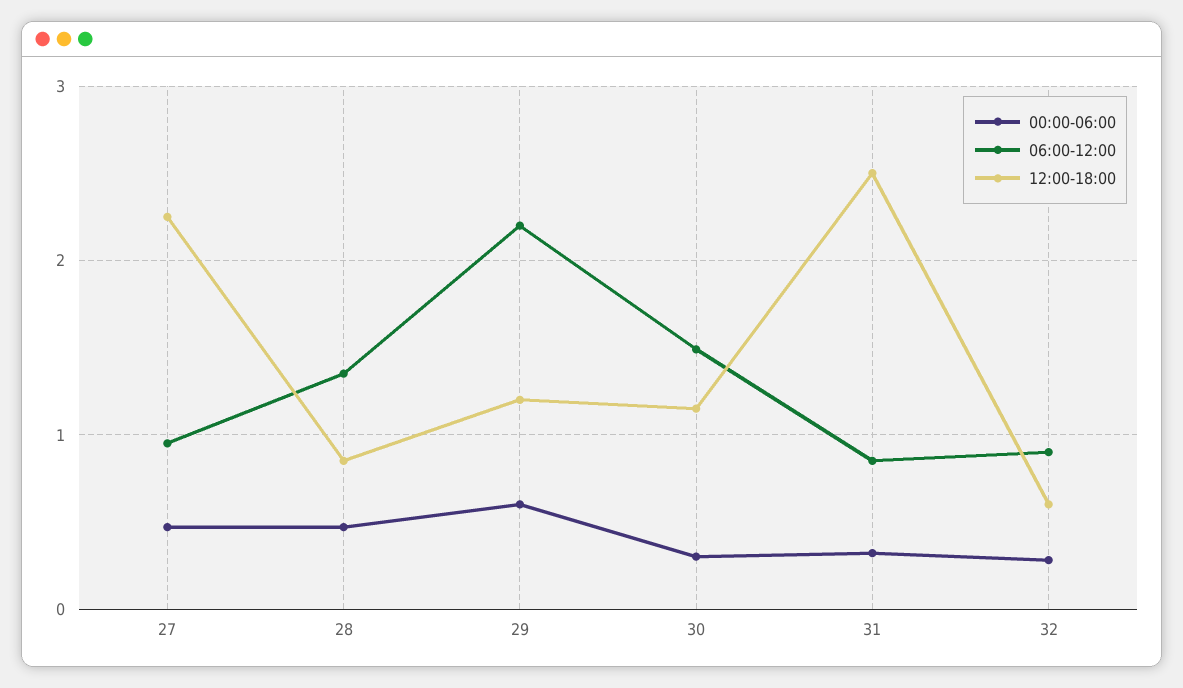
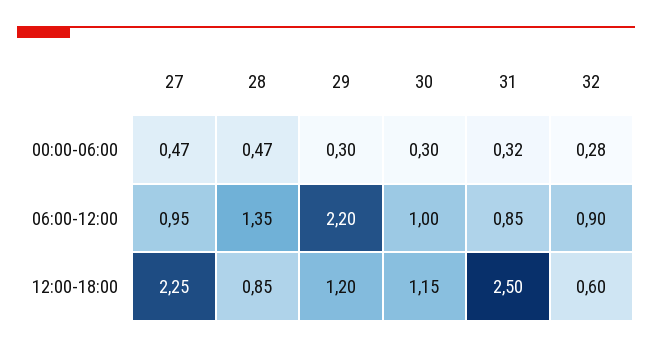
  {
    "00:00-06:00": {
      "27": 0.47,
      "28": 0.47,
-     "29": 0.6,
+     "29": 0.3,
      "30": 0.3,
      "31": 0.32,
      "32": 0.28
    },
    "06:00-12:00": {
      "27": 0.95,
      "28": 1.35,
      "29": 2.2,
-     "30": 1.5,
+     "30": 1,
      "31": 0.85,
      "32": 0.9
    },
    "12:00-18:00": {
      "27": 2.25,
      "28": 0.85,
      "29": 1.2,
      "30": 1.15,
      "31": 2.5,
      "32": 0.6
    }
  }

